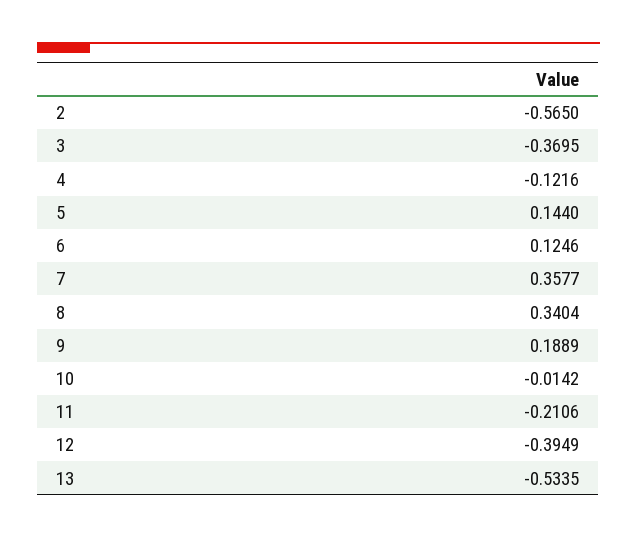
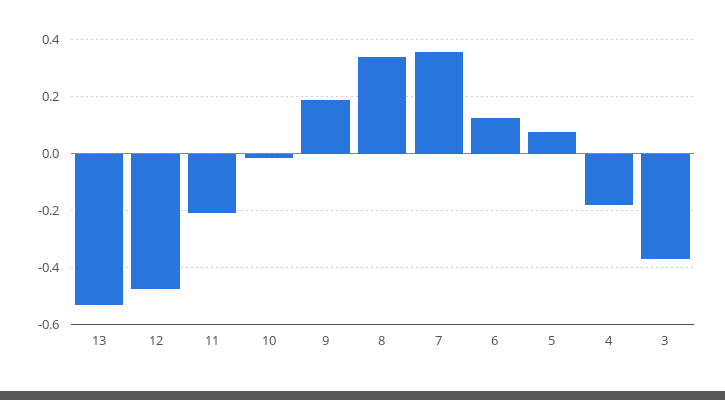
  {
-   "2": -0.565,
    "3": -0.3695,
-   "4": -0.1216,
+   "4": -0.175,
-   "5": 0.144,
+   "5": 0.075,
    "6": 0.1246,
    "7": 0.3577,
    "8": 0.3404,
    "9": 0.1889,
    "10": -0.0142,
    "11": -0.2106,
-   "12": -0.3949,
+   "12": -0.475,
    "13": -0.5335
  }

